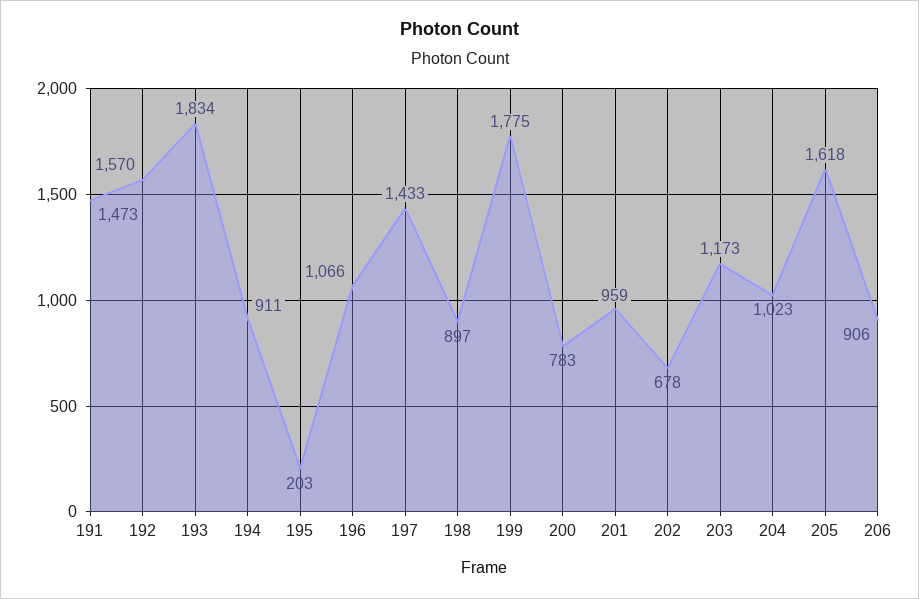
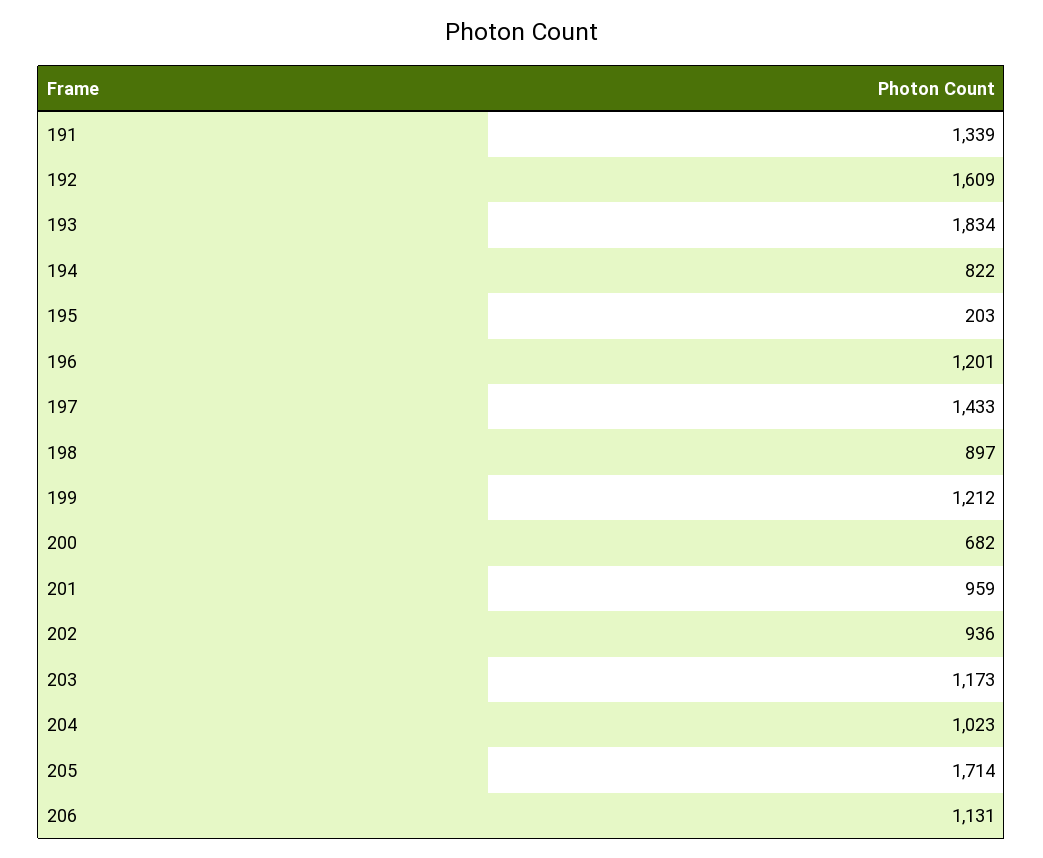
  {
-   "191": 1473,
+   "191": 1339,
-   "192": 1570,
+   "192": 1609,
    "193": 1834,
-   "194": 911,
+   "194": 822,
    "195": 203,
-   "196": 1066,
+   "196": 1201,
    "197": 1433,
    "198": 897,
-   "199": 1775,
+   "199": 1212,
-   "200": 783,
+   "200": 682,
    "201": 959,
-   "202": 678,
+   "202": 936,
    "203": 1173,
    "204": 1023,
-   "205": 1618,
+   "205": 1714,
-   "206": 906
+   "206": 1131
  }

